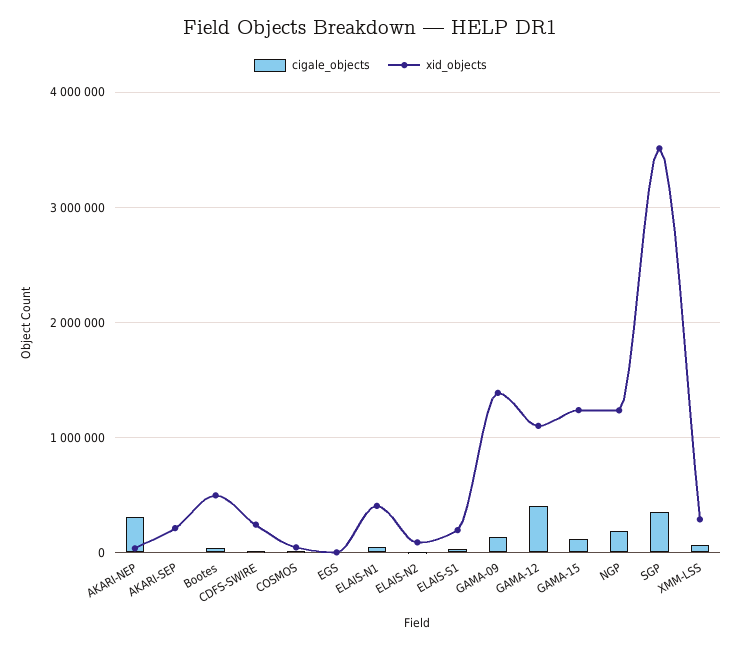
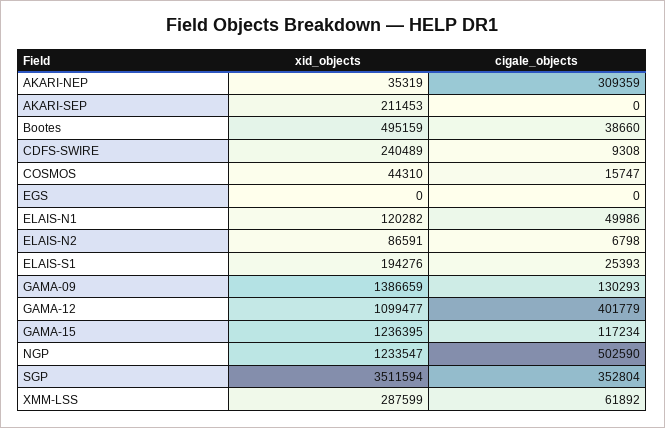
  {
    "cigale_objects": {
      "AKARI-NEP": 309359,
      "AKARI-SEP": 0,
      "Bootes": 38660,
      "CDFS-SWIRE": 9308,
      "COSMOS": 15747,
      "EGS": 0,
      "ELAIS-N1": 49986,
      "ELAIS-N2": 6798,
      "ELAIS-S1": 25393,
      "GAMA-09": 130293,
      "GAMA-12": 401779,
      "GAMA-15": 117234,
-     "NGP": 200000,
+     "NGP": 502590,
      "SGP": 352804,
      "XMM-LSS": 61892
    },
    "xid_objects": {
      "AKARI-NEP": 35319,
      "AKARI-SEP": 211453,
      "Bootes": 495159,
      "CDFS-SWIRE": 240489,
      "COSMOS": 44310,
      "EGS": 0,
-     "ELAIS-N1": 400000,
+     "ELAIS-N1": 120282,
      "ELAIS-N2": 86591,
      "ELAIS-S1": 194276,
      "GAMA-09": 1386659,
      "GAMA-12": 1099477,
      "GAMA-15": 1236395,
      "NGP": 1233547,
      "SGP": 3511594,
      "XMM-LSS": 287599
    }
  }

